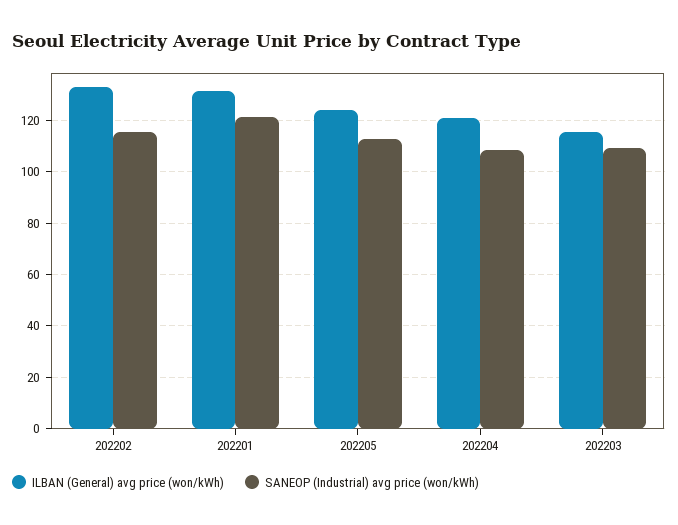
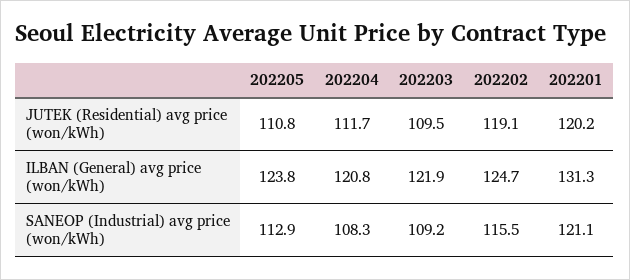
  {
    "ILBAN (General) avg price (won/kWh)": {
-     "202202": 132.5,
+     "202202": 124.7,
      "202201": 131.3,
      "202205": 123.8,
      "202204": 120.8,
-     "202203": 115
+     "202203": 121.9
    },
    "SANEOP (Industrial) avg price (won/kWh)": {
      "202202": 115.5,
      "202201": 121.1,
      "202205": 112.9,
      "202204": 108.3,
      "202203": 109.2
-   }
+   },
+   "JUTEK (Residential) avg price (won/kWh)": {
+     "202205": 110.8,
+     "202204": 111.7,
+     "202203": 109.5,
+     "202202": 119.1,
+     "202201": 120.2
+   }
  }

